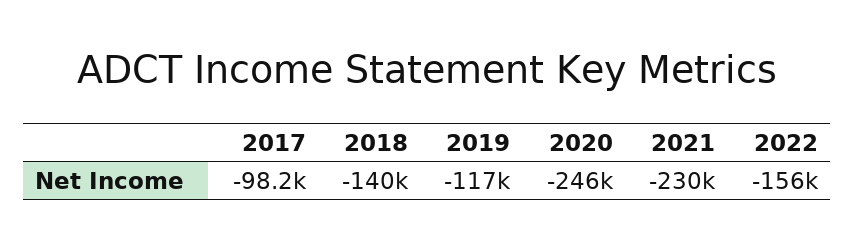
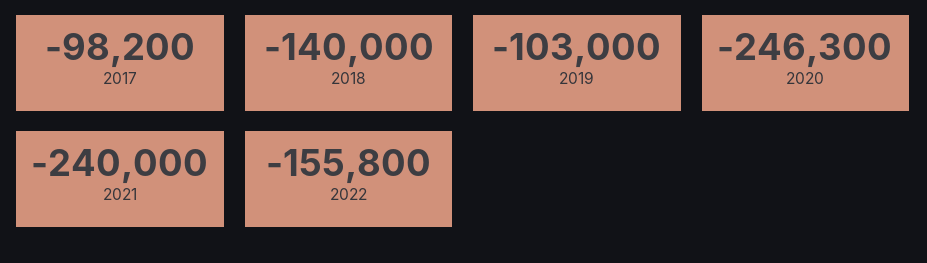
  {
    "2017": -98200,
    "2018": -140000,
-   "2019": -117000,
+   "2019": -103000,
    "2020": -246300,
-   "2021": -230000,
+   "2021": -240000,
    "2022": -155800
  }

